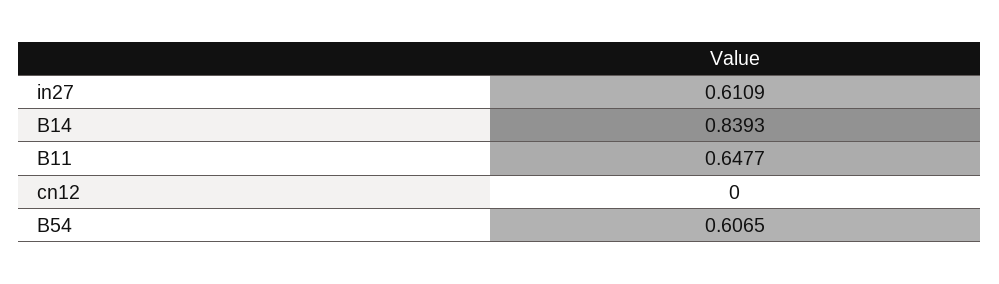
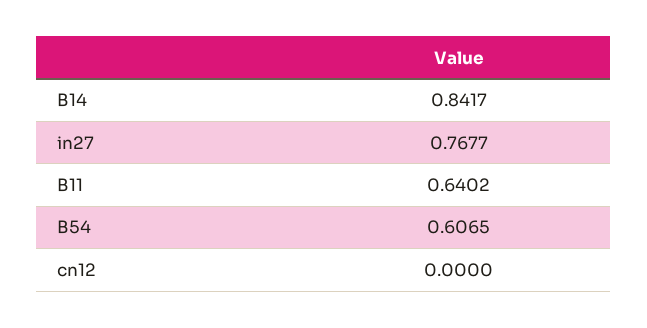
  {
-   "in27": 0.6109,
+   "in27": 0.7677,
-   "B14": 0.8393,
+   "B14": 0.8417,
-   "B11": 0.6477,
+   "B11": 0.6402,
    "cn12": 0,
    "B54": 0.6065
  }

